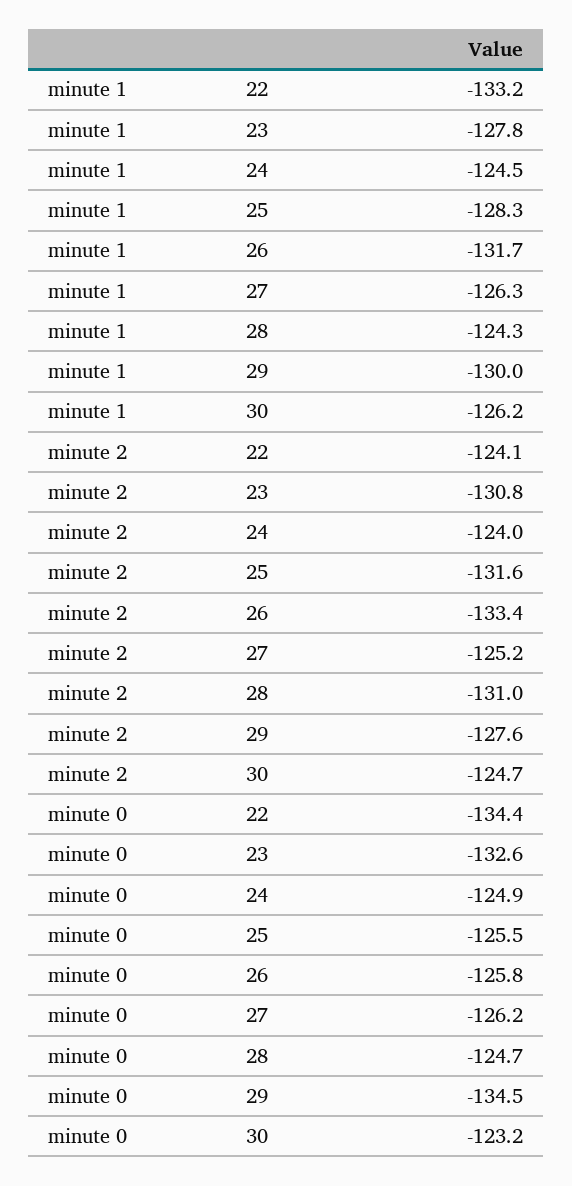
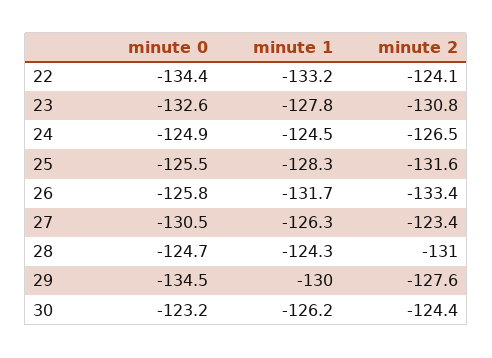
  {
    "minute 1": {
      "22": -133.2,
      "23": -127.8,
      "24": -124.5,
      "25": -128.3,
      "26": -131.7,
      "27": -126.3,
      "28": -124.3,
      "29": -130,
      "30": -126.2
    },
    "minute 2": {
      "22": -124.1,
      "23": -130.8,
-     "24": -124,
+     "24": -126.5,
      "25": -131.6,
      "26": -133.4,
-     "27": -125.2,
+     "27": -123.4,
      "28": -131,
      "29": -127.6,
-     "30": -124.7
+     "30": -124.4
    },
    "minute 0": {
      "22": -134.4,
      "23": -132.6,
      "24": -124.9,
      "25": -125.5,
      "26": -125.8,
-     "27": -126.2,
+     "27": -130.5,
      "28": -124.7,
      "29": -134.5,
      "30": -123.2
    }
  }

